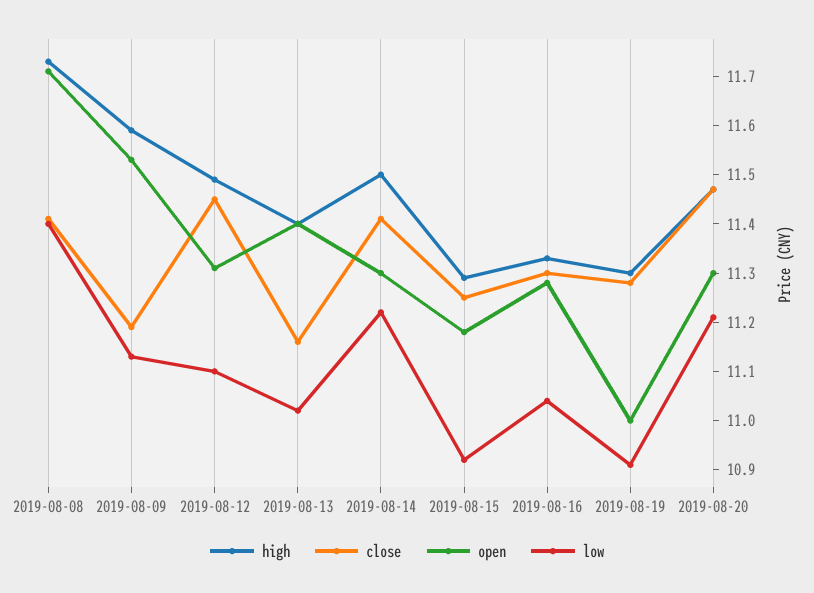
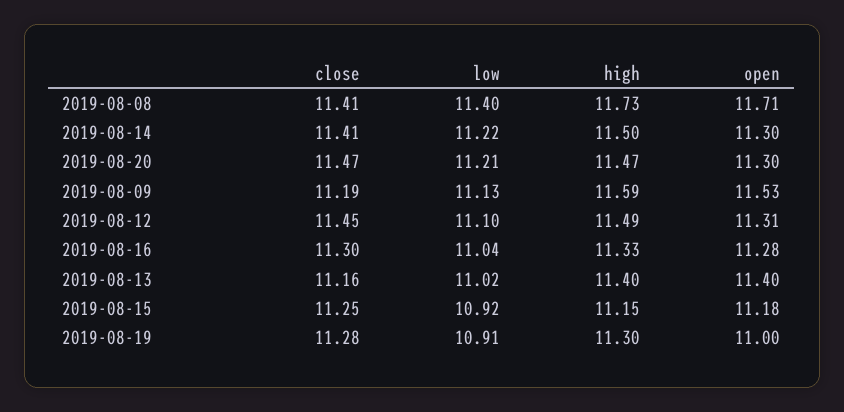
  {
    "high": {
      "2019-08-08": 11.73,
      "2019-08-09": 11.59,
      "2019-08-12": 11.49,
      "2019-08-13": 11.4,
      "2019-08-14": 11.5,
-     "2019-08-15": 11.3,
+     "2019-08-15": 11.15,
      "2019-08-16": 11.33,
      "2019-08-19": 11.3,
      "2019-08-20": 11.47
    },
    "close": {
      "2019-08-08": 11.41,
      "2019-08-09": 11.19,
      "2019-08-12": 11.45,
      "2019-08-13": 11.16,
      "2019-08-14": 11.41,
      "2019-08-15": 11.25,
      "2019-08-16": 11.3,
      "2019-08-19": 11.28,
      "2019-08-20": 11.47
    },
    "open": {
      "2019-08-08": 11.71,
      "2019-08-09": 11.53,
      "2019-08-12": 11.31,
      "2019-08-13": 11.4,
      "2019-08-14": 11.3,
      "2019-08-15": 11.18,
      "2019-08-16": 11.28,
      "2019-08-19": 11,
      "2019-08-20": 11.3
    },
    "low": {
      "2019-08-08": 11.4,
      "2019-08-09": 11.13,
      "2019-08-12": 11.1,
      "2019-08-13": 11.02,
      "2019-08-14": 11.22,
      "2019-08-15": 10.92,
      "2019-08-16": 11.04,
      "2019-08-19": 10.91,
      "2019-08-20": 11.21
    }
  }

